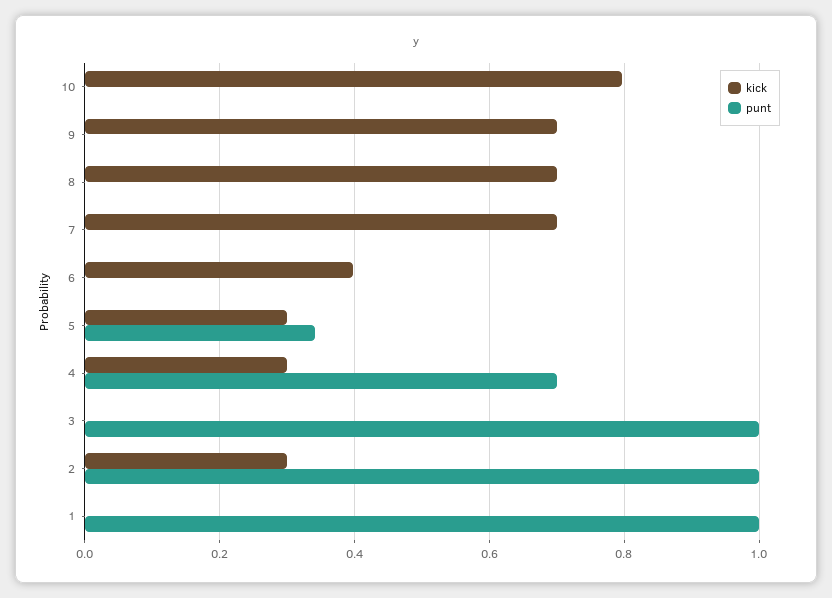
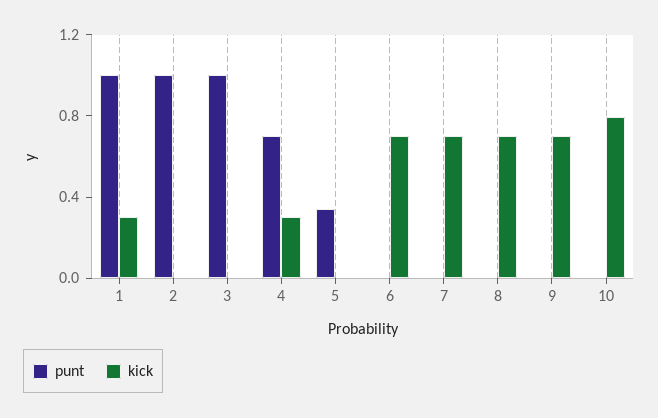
  {
    "kick": {
      "10": 0.8,
      "9": 0.7,
      "8": 0.7,
      "7": 0.7,
-     "6": 0.4,
+     "6": 0.7,
-     "5": 0.3,
+     "5": 0,
      "4": 0.3,
      "3": 0,
-     "2": 0.3,
+     "2": 0,
-     "1": 0
+     "1": 0.3
    },
    "punt": {
      "10": 0,
      "9": 0,
      "8": 0,
      "7": 0,
      "6": 0,
      "5": 0.34,
      "4": 0.7,
      "3": 1,
      "2": 1,
      "1": 1
    }
  }

